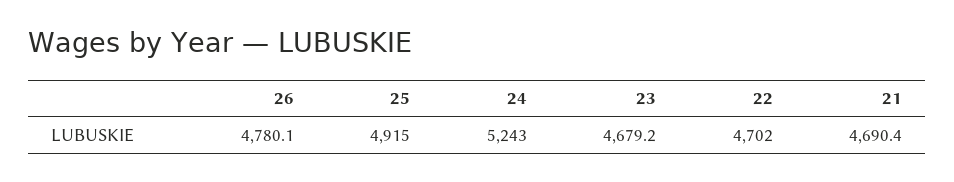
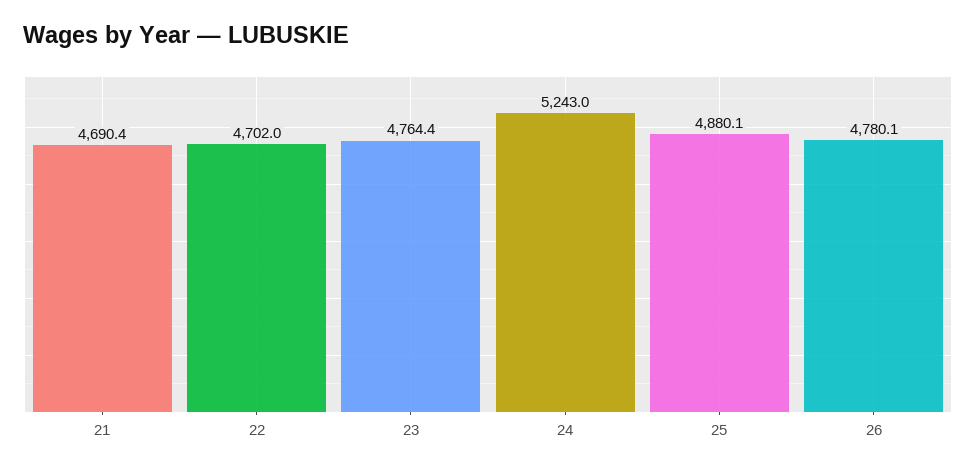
  {
    "26": 4780.1,
-   "25": 4915,
+   "25": 4880.1,
    "24": 5243,
-   "23": 4679.2,
+   "23": 4764.4,
    "22": 4702,
    "21": 4690.4
  }

